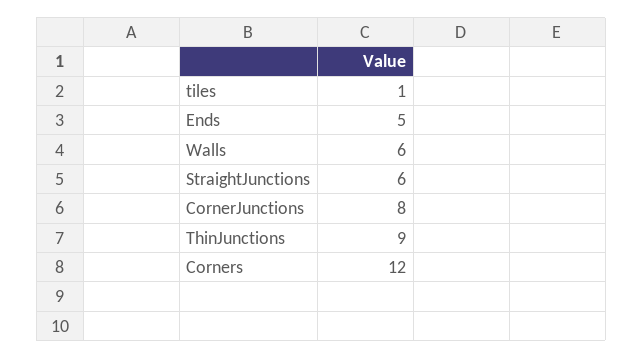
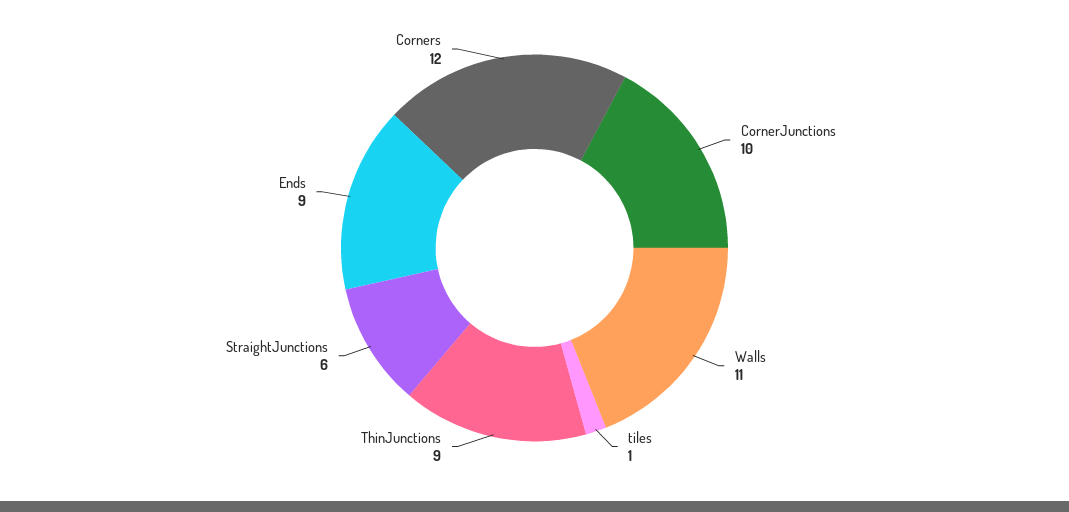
  {
    "tiles": 1,
-   "Ends": 5,
+   "Ends": 9,
-   "Walls": 6,
+   "Walls": 11,
    "StraightJunctions": 6,
-   "CornerJunctions": 8,
+   "CornerJunctions": 10,
    "ThinJunctions": 9,
    "Corners": 12
  }

